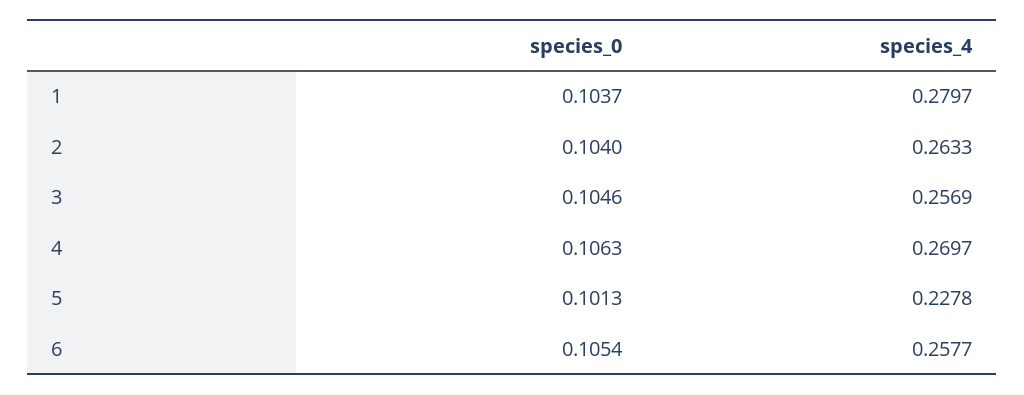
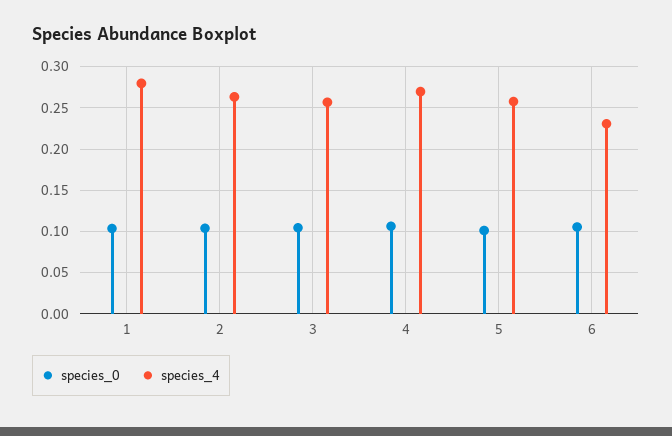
  {
    "species_0": {
      "1": 0.1037,
      "2": 0.104,
      "3": 0.1046,
      "4": 0.1063,
      "5": 0.1013,
      "6": 0.1054
    },
    "species_4": {
      "1": 0.2797,
      "2": 0.2633,
      "3": 0.2569,
      "4": 0.2697,
-     "5": 0.2278,
+     "5": 0.26,
-     "6": 0.2577
+     "6": 0.23
    }
  }

